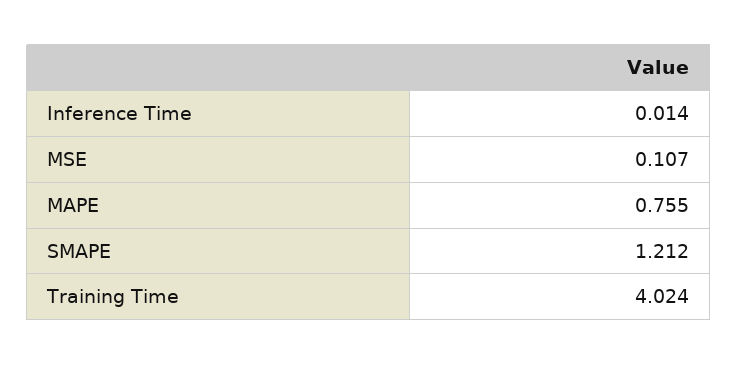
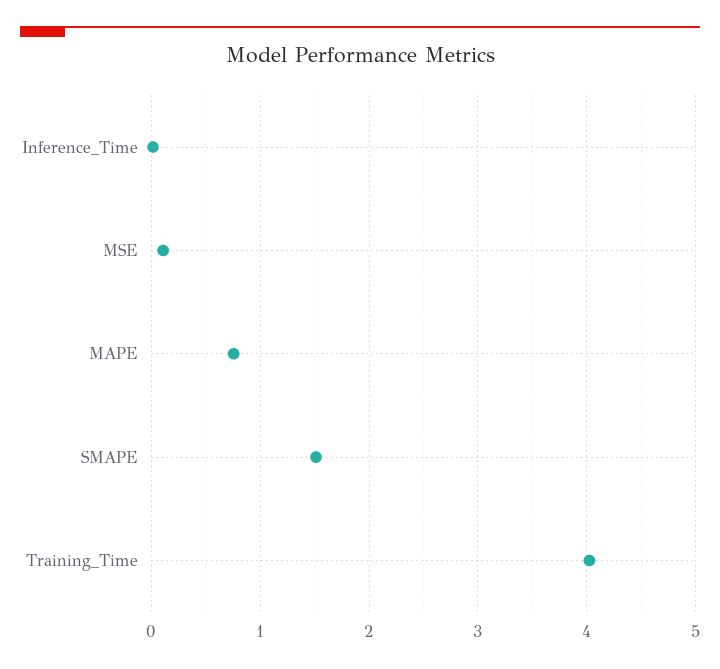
  {
    "Inference Time": 0.014,
    "MSE": 0.107,
    "MAPE": 0.755,
-   "SMAPE": 1.212,
+   "SMAPE": 1.5,
    "Training Time": 4.024
  }

